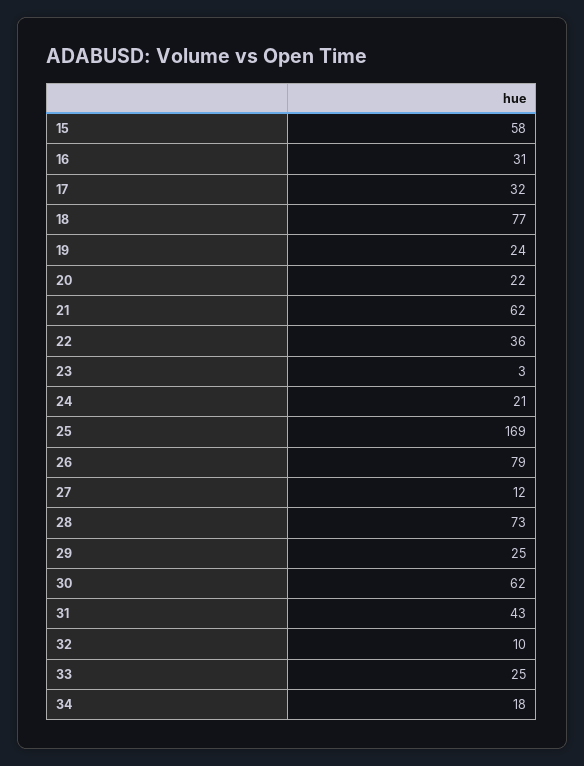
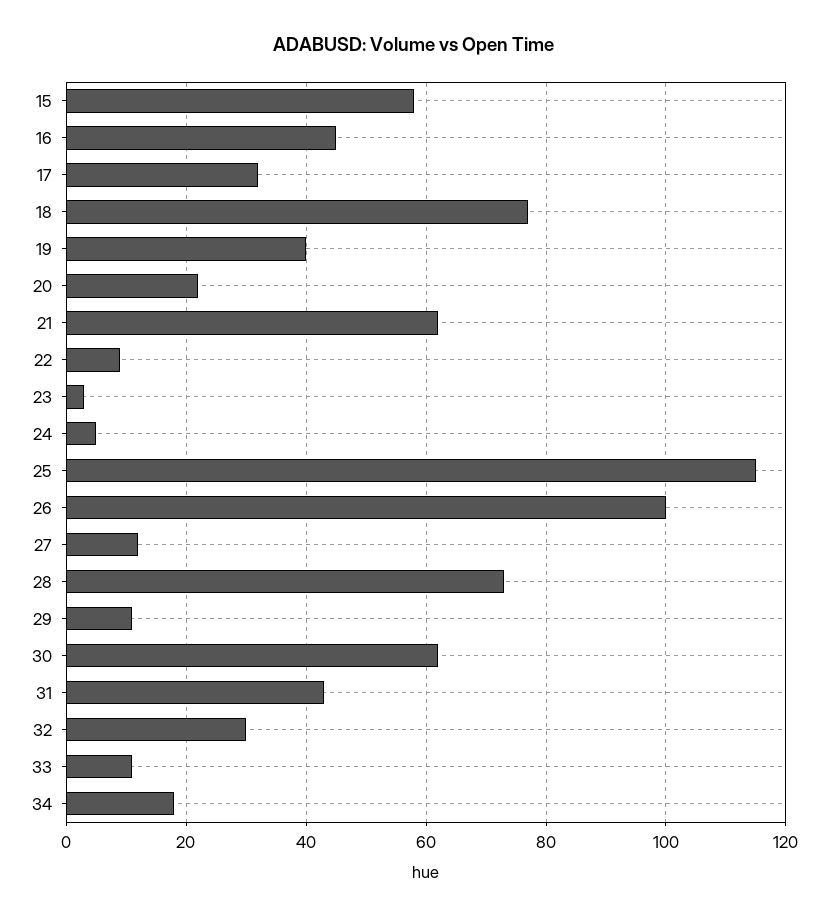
  {
    "15": 58,
-   "16": 31,
+   "16": 45,
    "17": 32,
    "18": 77,
-   "19": 24,
+   "19": 40,
    "20": 22,
    "21": 62,
-   "22": 36,
+   "22": 10,
    "23": 3,
-   "24": 21,
+   "24": 5,
-   "25": 169,
+   "25": 115,
-   "26": 79,
+   "26": 100,
    "27": 12,
    "28": 73,
-   "29": 25,
+   "29": 10,
    "30": 62,
    "31": 43,
-   "32": 10,
+   "32": 30,
-   "33": 25,
+   "33": 10,
    "34": 18
  }

